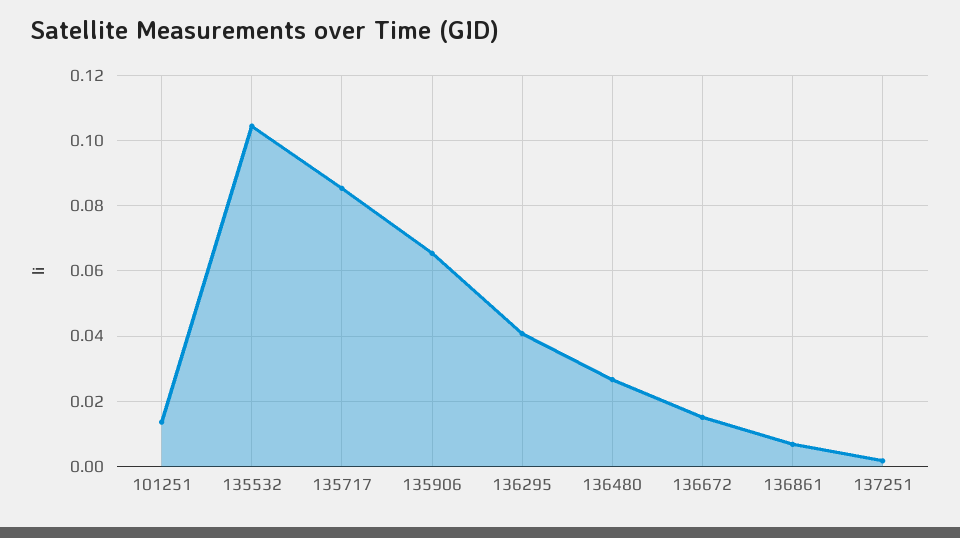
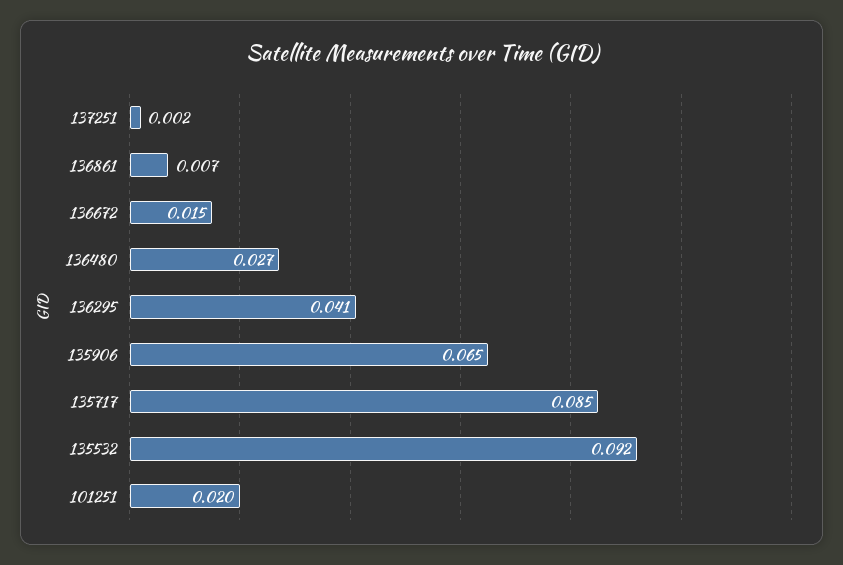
  {
-   "101251": 0.014,
+   "101251": 0.02,
-   "135532": 0.104,
+   "135532": 0.092,
    "135717": 0.085,
    "135906": 0.065,
    "136295": 0.041,
    "136480": 0.027,
    "136672": 0.015,
    "136861": 0.007,
    "137251": 0.002
  }

